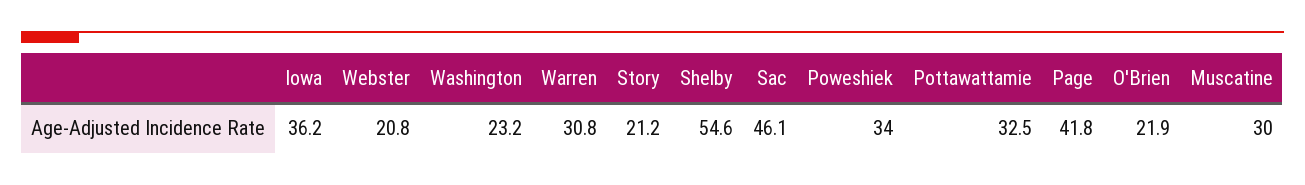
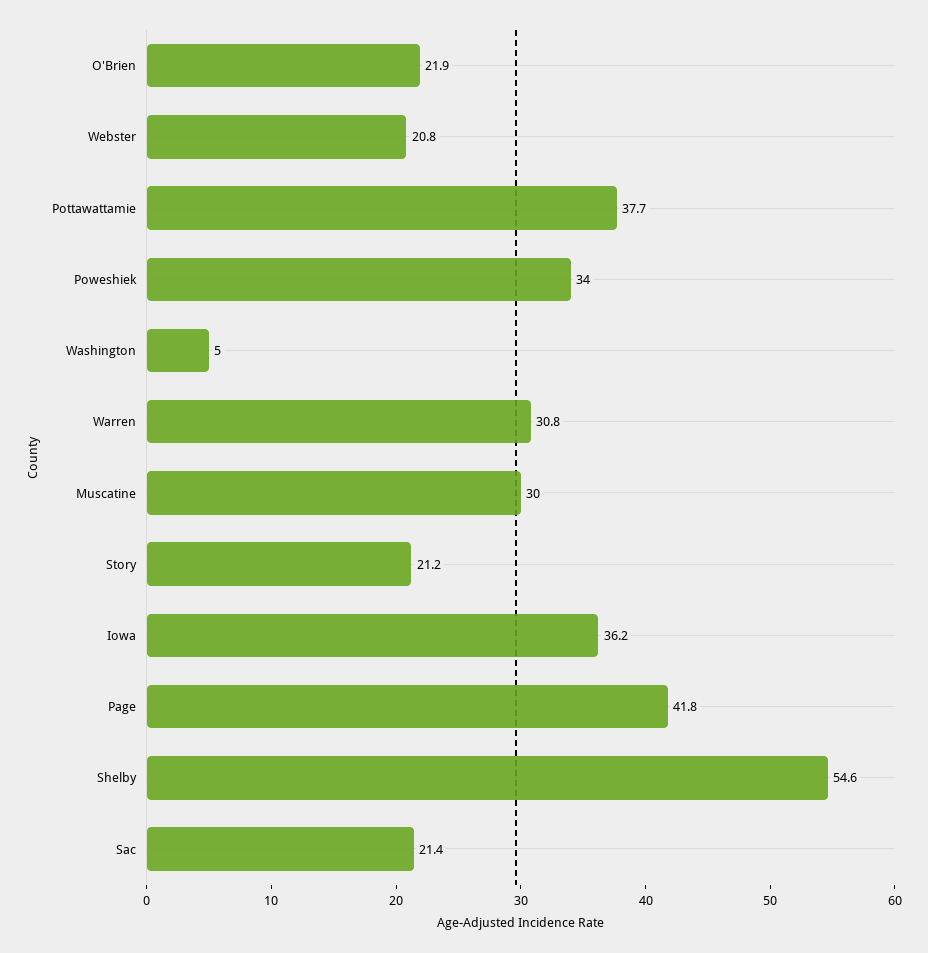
  {
    "Iowa": 36.2,
    "Webster": 20.8,
-   "Washington": 23.2,
+   "Washington": 5,
    "Warren": 30.8,
    "Story": 21.2,
    "Shelby": 54.6,
-   "Sac": 46.1,
+   "Sac": 21.4,
    "Poweshiek": 34,
-   "Pottawattamie": 32.5,
+   "Pottawattamie": 37.7,
    "Page": 41.8,
    "O'Brien": 21.9,
    "Muscatine": 30
  }

